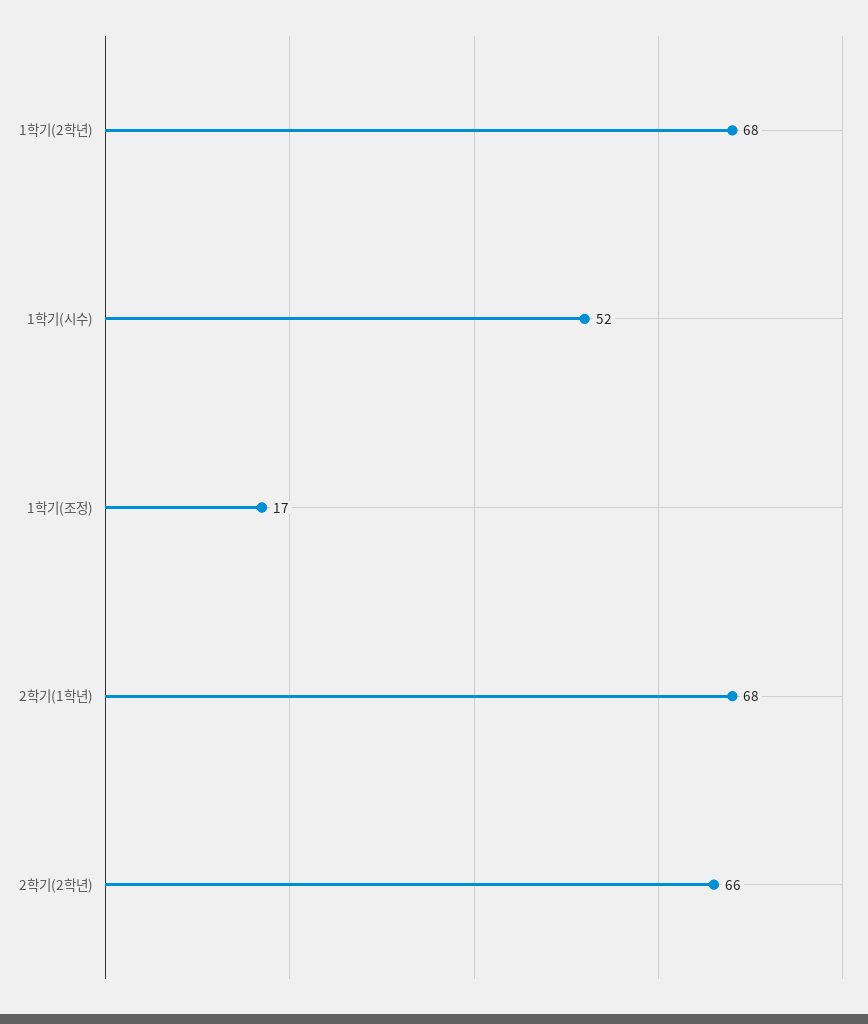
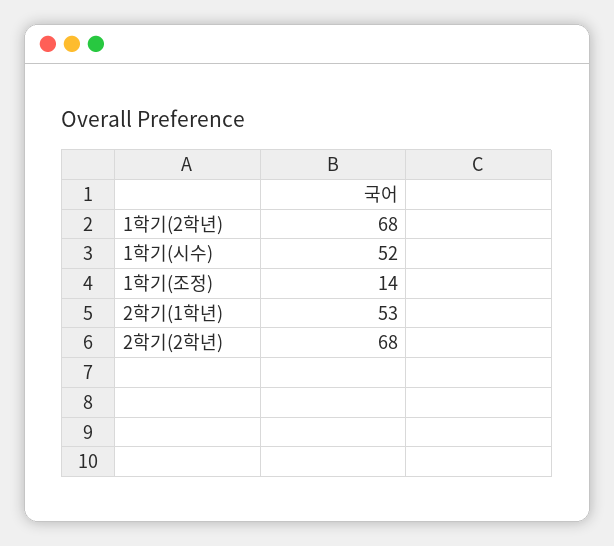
  {
    "1학기(2학년)": 68,
    "1학기(시수)": 52,
-   "1학기(조정)": 17,
+   "1학기(조정)": 14,
-   "2학기(1학년)": 68,
+   "2학기(1학년)": 53,
-   "2학기(2학년)": 66
+   "2학기(2학년)": 68
  }

